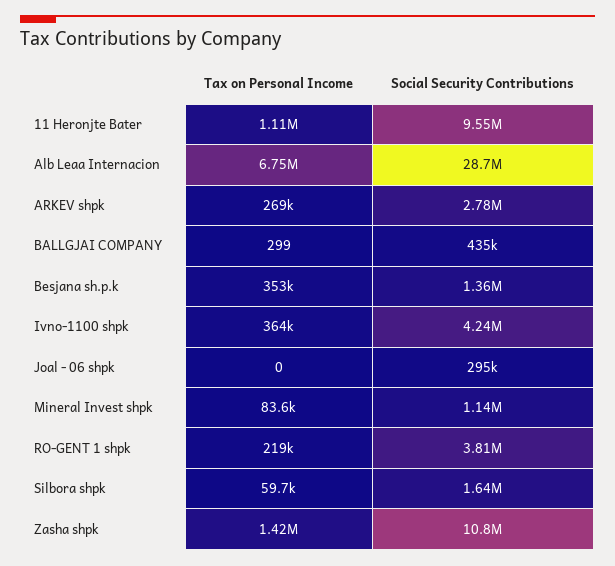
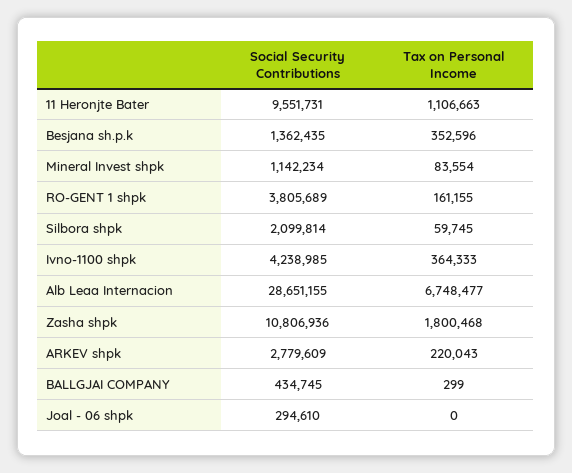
  {
    "Tax on Personal Income": {
      "11 Heronjte Bater": 1106663,
      "Alb Leaa Internacion": 6748477,
-     "ARKEV shpk": 269000,
+     "ARKEV shpk": 220043,
      "BALLGJAI COMPANY": 299,
      "Besjana sh.p.k": 352596,
      "Ivno-1100 shpk": 364333,
      "Joal - 06 shpk": 0,
      "Mineral Invest shpk": 83554,
-     "RO-GENT 1 shpk": 219000,
+     "RO-GENT 1 shpk": 161155,
      "Silbora shpk": 59745,
-     "Zasha shpk": 1420000
+     "Zasha shpk": 1800468
    },
    "Social Security Contributions": {
      "11 Heronjte Bater": 9551731,
      "Alb Leaa Internacion": 28651155,
      "ARKEV shpk": 2779609,
      "BALLGJAI COMPANY": 434745,
      "Besjana sh.p.k": 1362435,
      "Ivno-1100 shpk": 4238985,
      "Joal - 06 shpk": 294610,
      "Mineral Invest shpk": 1142234,
      "RO-GENT 1 shpk": 3805689,
-     "Silbora shpk": 1640000,
+     "Silbora shpk": 2099814,
      "Zasha shpk": 10806936
    }
  }

